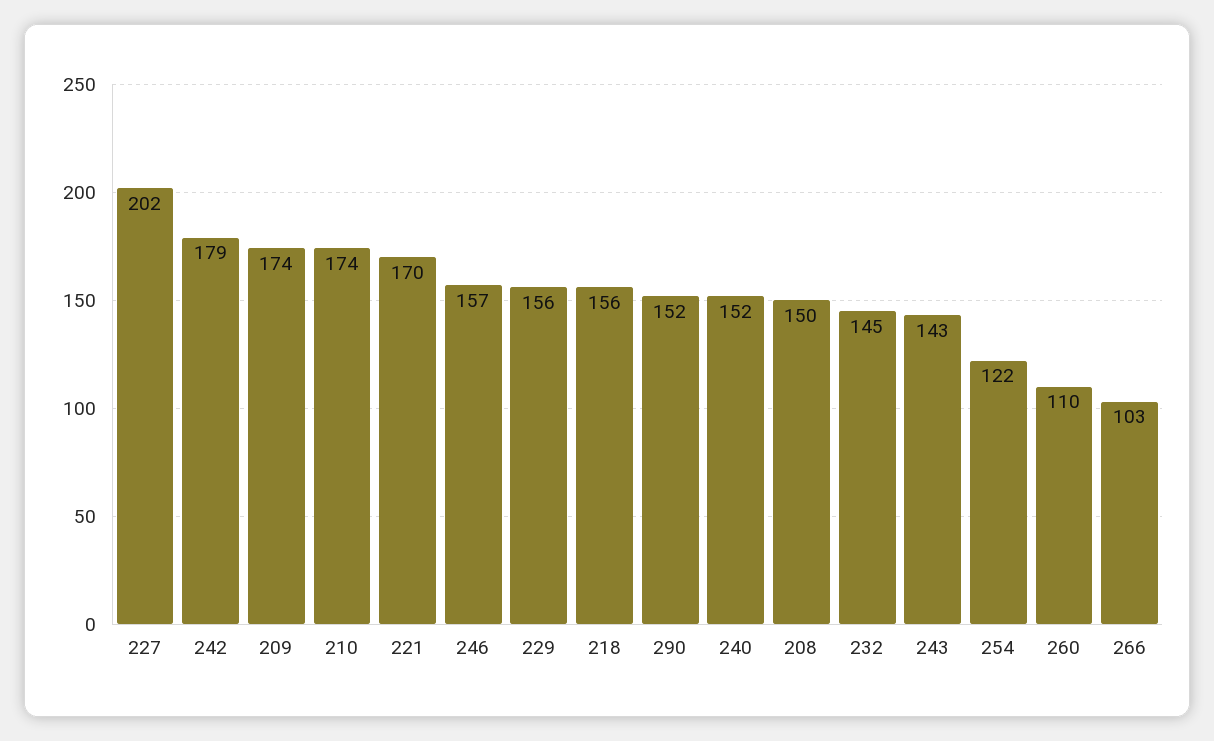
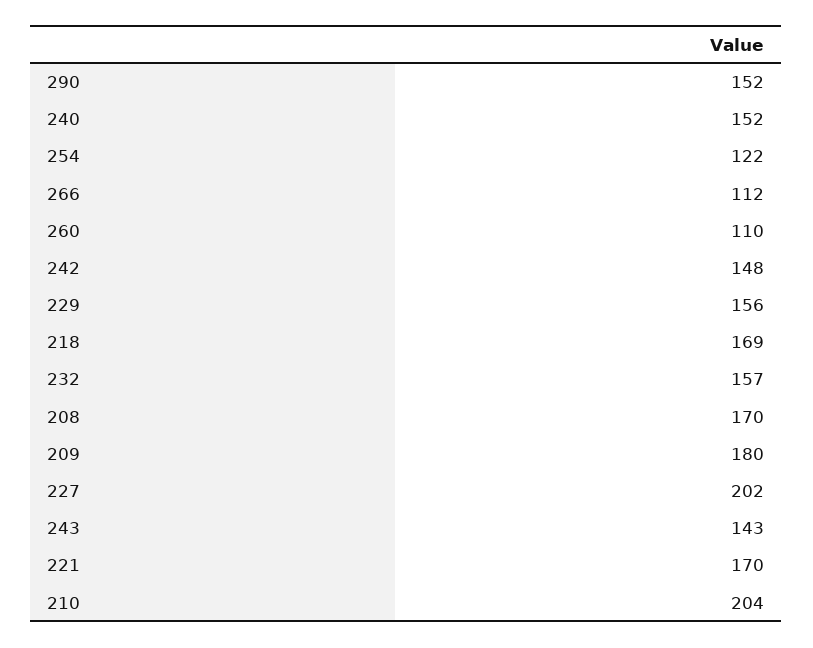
  {
    "227": 202,
-   "242": 179,
+   "242": 148,
-   "209": 174,
+   "209": 180,
-   "210": 174,
+   "210": 204,
    "221": 170,
-   "246": 157,
    "229": 156,
-   "218": 156,
+   "218": 169,
    "290": 152,
    "240": 152,
-   "208": 150,
+   "208": 170,
-   "232": 145,
+   "232": 157,
    "243": 143,
    "254": 122,
    "260": 110,
-   "266": 103
+   "266": 112
  }

